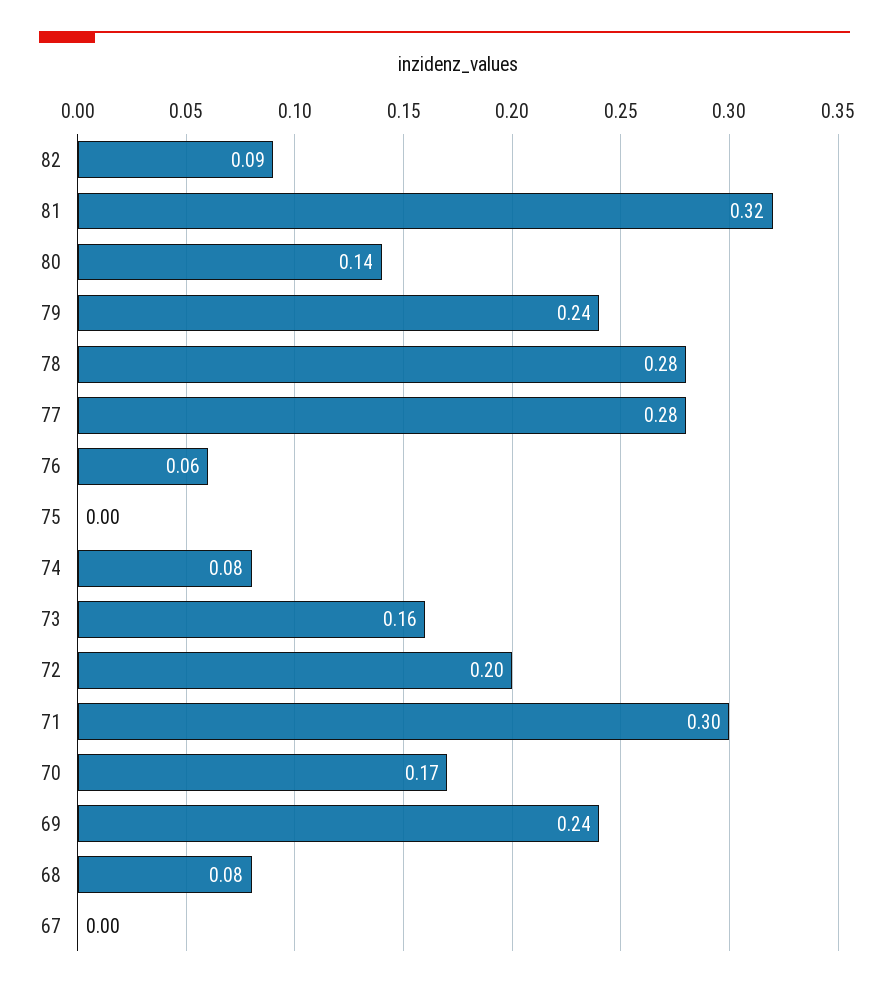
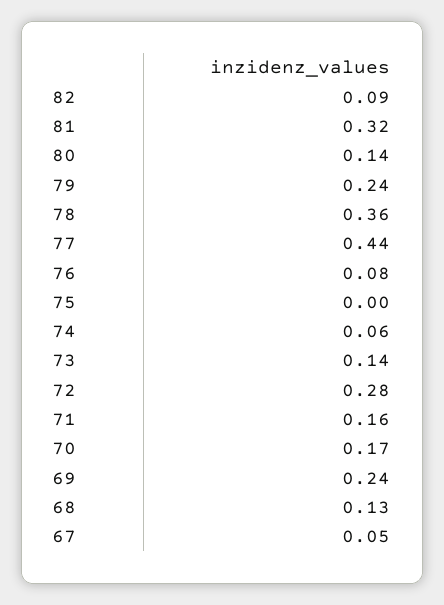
  {
    "82": 0.09,
    "81": 0.32,
    "80": 0.14,
    "79": 0.24,
-   "78": 0.28,
+   "78": 0.36,
-   "77": 0.28,
+   "77": 0.44,
-   "76": 0.06,
+   "76": 0.08,
    "75": 0,
-   "74": 0.08,
+   "74": 0.06,
-   "73": 0.16,
+   "73": 0.14,
-   "72": 0.2,
+   "72": 0.28,
-   "71": 0.3,
+   "71": 0.16,
    "70": 0.17,
    "69": 0.24,
-   "68": 0.08,
+   "68": 0.13,
-   "67": 0
+   "67": 0.05
  }

